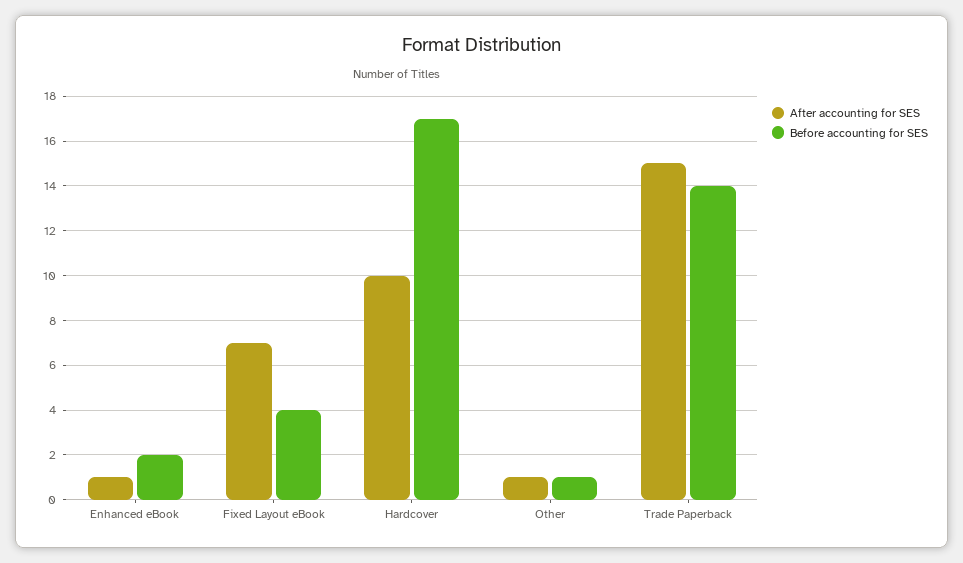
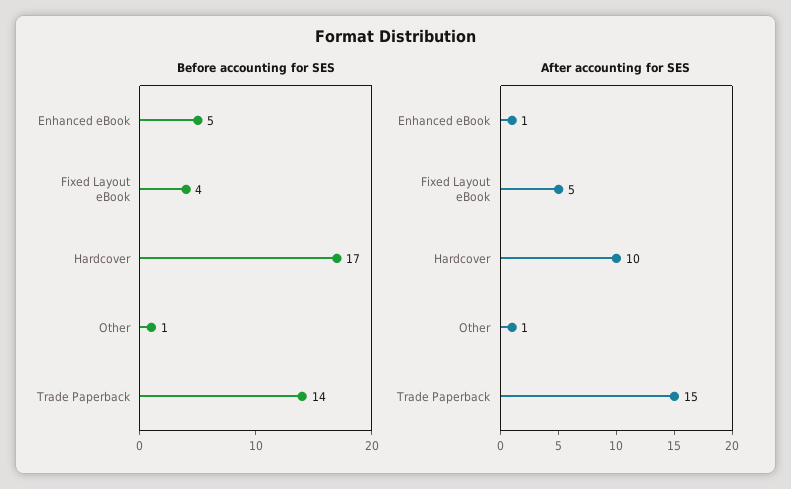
  {
    "After accounting for SES": {
      "Enhanced eBook": 1,
-     "Fixed Layout eBook": 7,
+     "Fixed Layout eBook": 5,
      "Hardcover": 10,
      "Other": 1,
      "Trade Paperback": 15
    },
    "Before accounting for SES": {
-     "Enhanced eBook": 2,
+     "Enhanced eBook": 5,
      "Fixed Layout eBook": 4,
      "Hardcover": 17,
      "Other": 1,
      "Trade Paperback": 14
    }
  }

